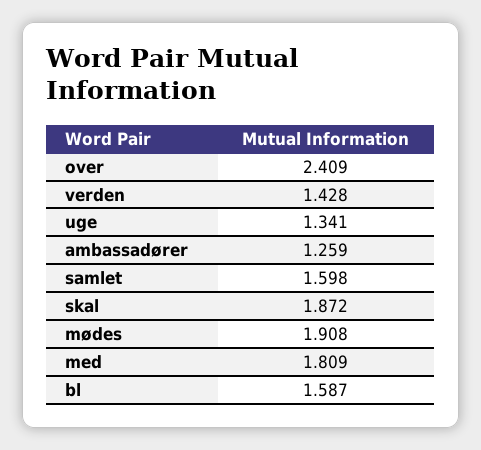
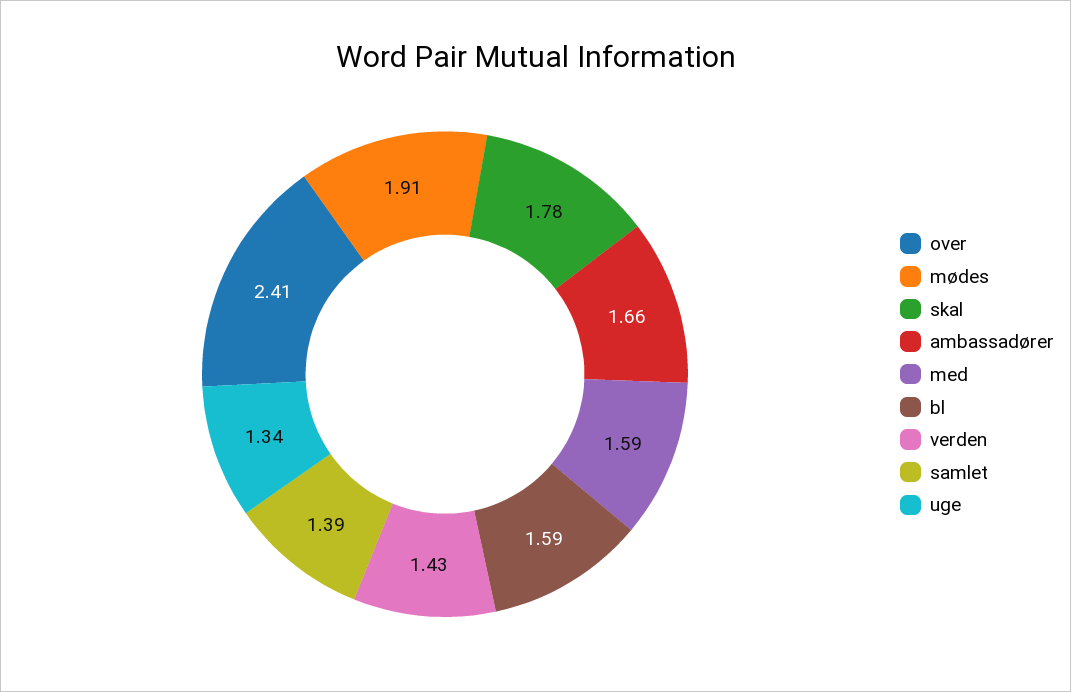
  {
    "over": 2.409,
    "verden": 1.428,
    "uge": 1.341,
-   "ambassadører": 1.259,
+   "ambassadører": 1.66,
-   "samlet": 1.598,
+   "samlet": 1.39,
-   "skal": 1.872,
+   "skal": 1.78,
    "mødes": 1.908,
-   "med": 1.809,
+   "med": 1.59,
    "bl": 1.587
  }

